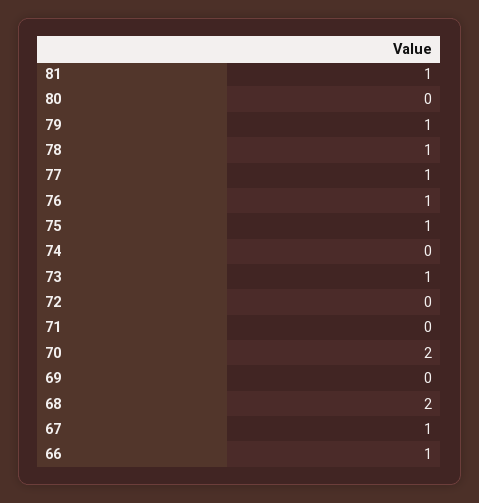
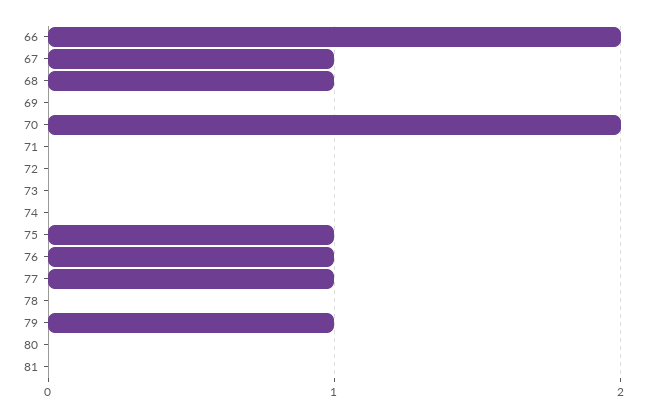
  {
-   "81": 1,
+   "81": 0,
    "80": 0,
    "79": 1,
-   "78": 1,
+   "78": 0,
    "77": 1,
    "76": 1,
    "75": 1,
    "74": 0,
-   "73": 1,
+   "73": 0,
    "72": 0,
    "71": 0,
    "70": 2,
    "69": 0,
-   "68": 2,
+   "68": 1,
    "67": 1,
-   "66": 1
+   "66": 2
  }

